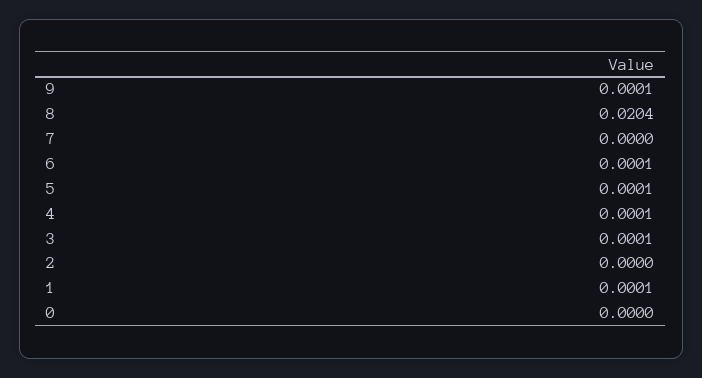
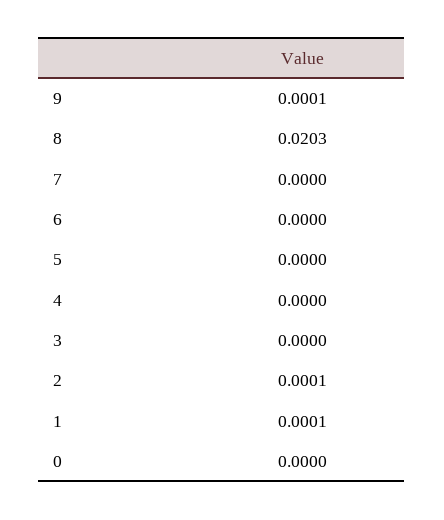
  {
    "9": 0.0001,
-   "8": 0.0204,
+   "8": 0.0203,
    "7": 0,
-   "6": 0.0001,
+   "6": 0,
-   "5": 0.0001,
+   "5": 0,
-   "4": 0.0001,
+   "4": 0,
-   "3": 0.0001,
+   "3": 0,
-   "2": 0,
+   "2": 0.0001,
    "1": 0.0001,
    "0": 0
  }

